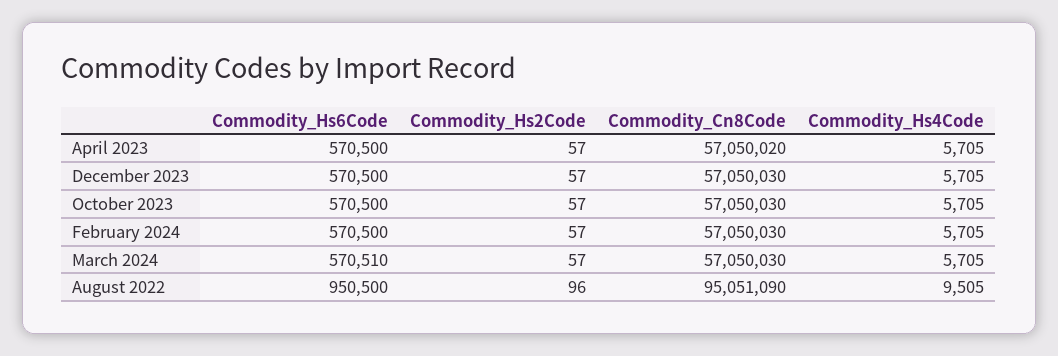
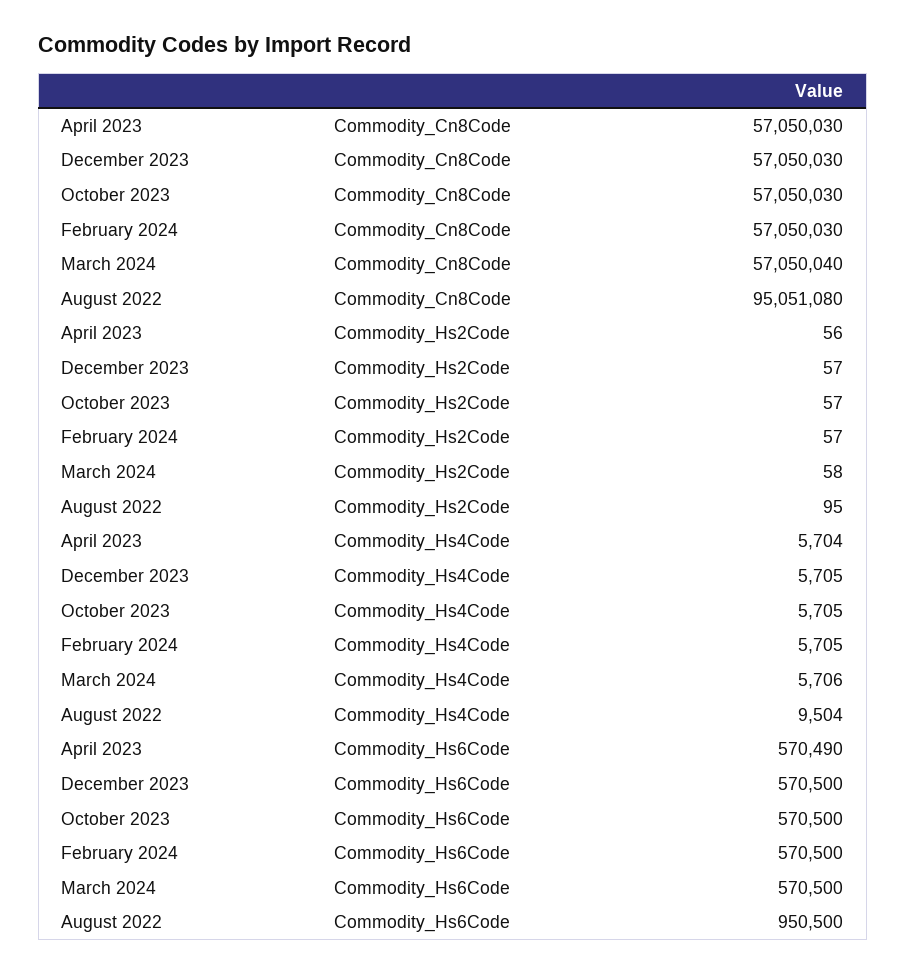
  {
    "Commodity_Hs6Code": {
-     "April 2023": 570500,
+     "April 2023": 570490,
      "December 2023": 570500,
      "October 2023": 570500,
      "February 2024": 570500,
-     "March 2024": 570510,
+     "March 2024": 570500,
      "August 2022": 950500
    },
    "Commodity_Hs2Code": {
-     "April 2023": 57,
+     "April 2023": 56,
      "December 2023": 57,
      "October 2023": 57,
      "February 2024": 57,
-     "March 2024": 57,
+     "March 2024": 58,
-     "August 2022": 96
+     "August 2022": 95
    },
    "Commodity_Cn8Code": {
-     "April 2023": 57050020,
+     "April 2023": 57050030,
      "December 2023": 57050030,
      "October 2023": 57050030,
      "February 2024": 57050030,
-     "March 2024": 57050030,
+     "March 2024": 57050040,
-     "August 2022": 95051090
+     "August 2022": 95051080
    },
    "Commodity_Hs4Code": {
-     "April 2023": 5705,
+     "April 2023": 5704,
      "December 2023": 5705,
      "October 2023": 5705,
      "February 2024": 5705,
-     "March 2024": 5705,
+     "March 2024": 5706,
-     "August 2022": 9505
+     "August 2022": 9504
    }
  }

